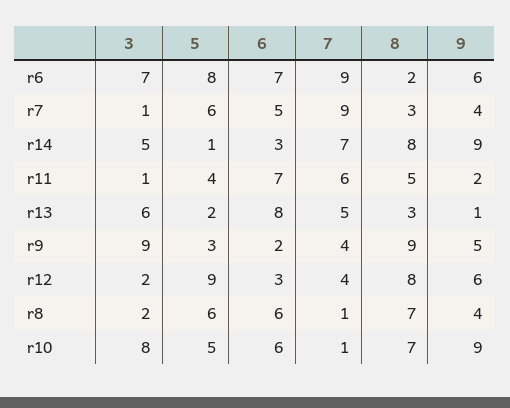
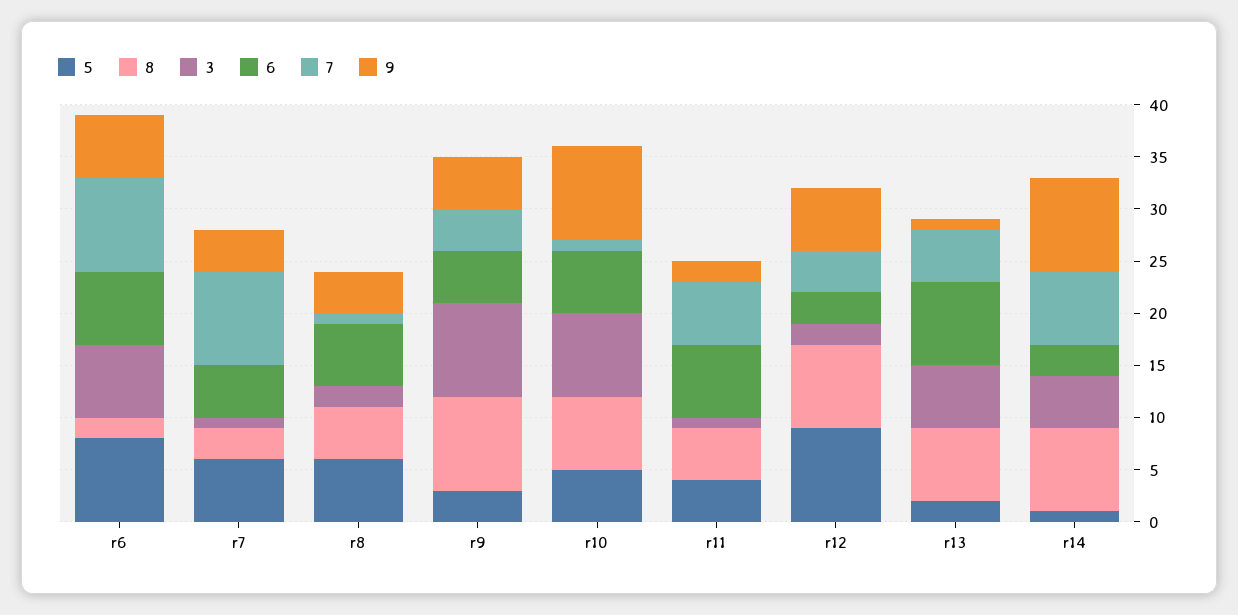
  {
    "3": {
      "r6": 7,
      "r7": 1,
      "r14": 5,
      "r11": 1,
      "r13": 6,
      "r9": 9,
      "r12": 2,
      "r8": 2,
      "r10": 8
    },
    "5": {
      "r6": 8,
      "r7": 6,
      "r14": 1,
      "r11": 4,
      "r13": 2,
      "r9": 3,
      "r12": 9,
      "r8": 6,
      "r10": 5
    },
    "6": {
      "r6": 7,
      "r7": 5,
      "r14": 3,
      "r11": 7,
      "r13": 8,
-     "r9": 2,
+     "r9": 5,
      "r12": 3,
      "r8": 6,
      "r10": 6
    },
    "7": {
      "r6": 9,
      "r7": 9,
      "r14": 7,
      "r11": 6,
      "r13": 5,
      "r9": 4,
      "r12": 4,
      "r8": 1,
      "r10": 1
    },
    "8": {
      "r6": 2,
      "r7": 3,
      "r14": 8,
      "r11": 5,
-     "r13": 3,
+     "r13": 7,
      "r9": 9,
      "r12": 8,
-     "r8": 7,
+     "r8": 5,
      "r10": 7
    },
    "9": {
      "r6": 6,
      "r7": 4,
      "r14": 9,
      "r11": 2,
      "r13": 1,
      "r9": 5,
      "r12": 6,
      "r8": 4,
      "r10": 9
    }
  }

